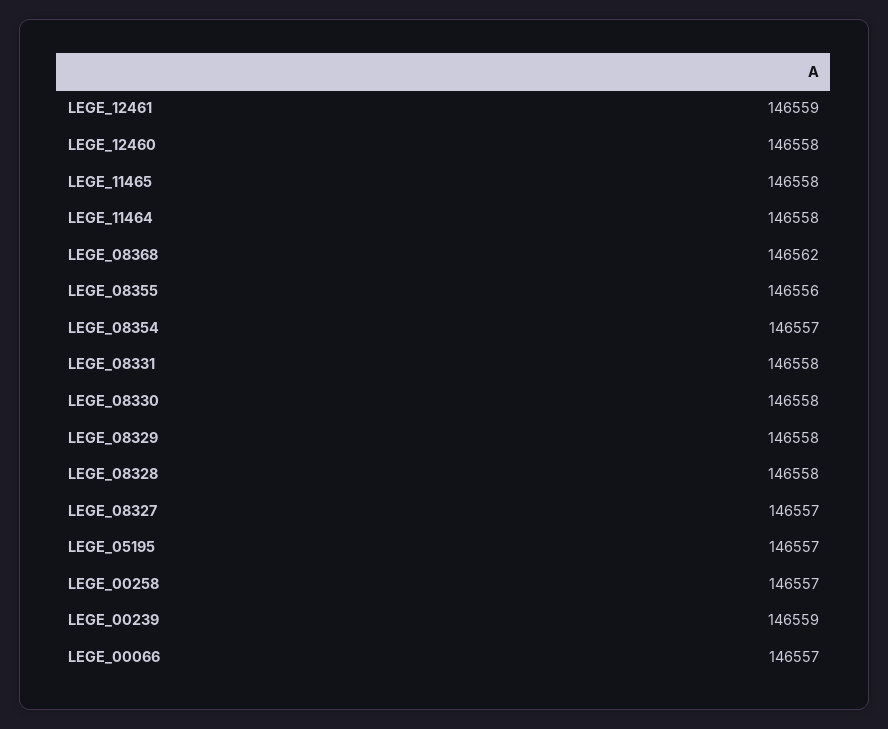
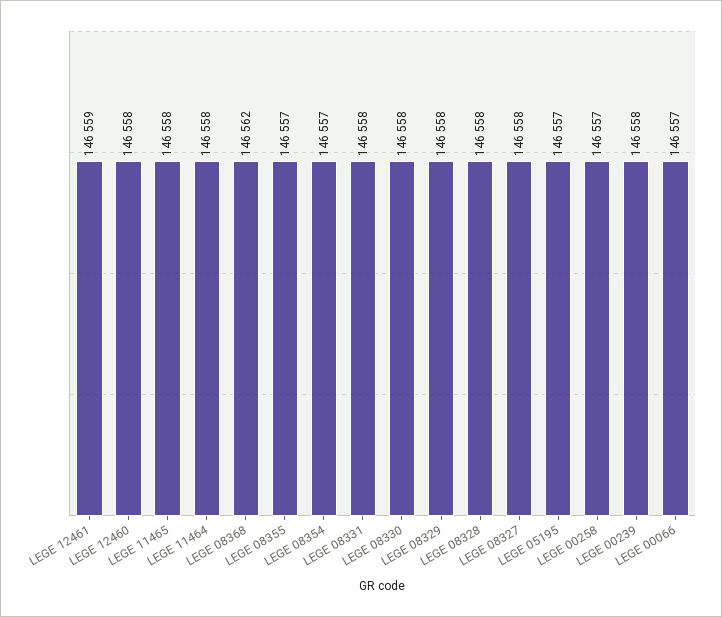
  {
    "LEGE_12461": 146559,
    "LEGE_12460": 146558,
    "LEGE_11465": 146558,
    "LEGE_11464": 146558,
    "LEGE_08368": 146562,
-   "LEGE_08355": 146556,
+   "LEGE_08355": 146557,
    "LEGE_08354": 146557,
    "LEGE_08331": 146558,
    "LEGE_08330": 146558,
    "LEGE_08329": 146558,
    "LEGE_08328": 146558,
-   "LEGE_08327": 146557,
+   "LEGE_08327": 146558,
    "LEGE_05195": 146557,
    "LEGE_00258": 146557,
-   "LEGE_00239": 146559,
+   "LEGE_00239": 146558,
    "LEGE_00066": 146557
  }

